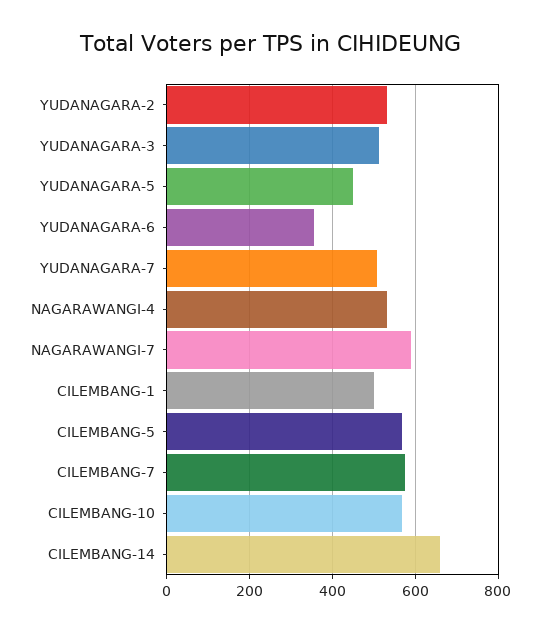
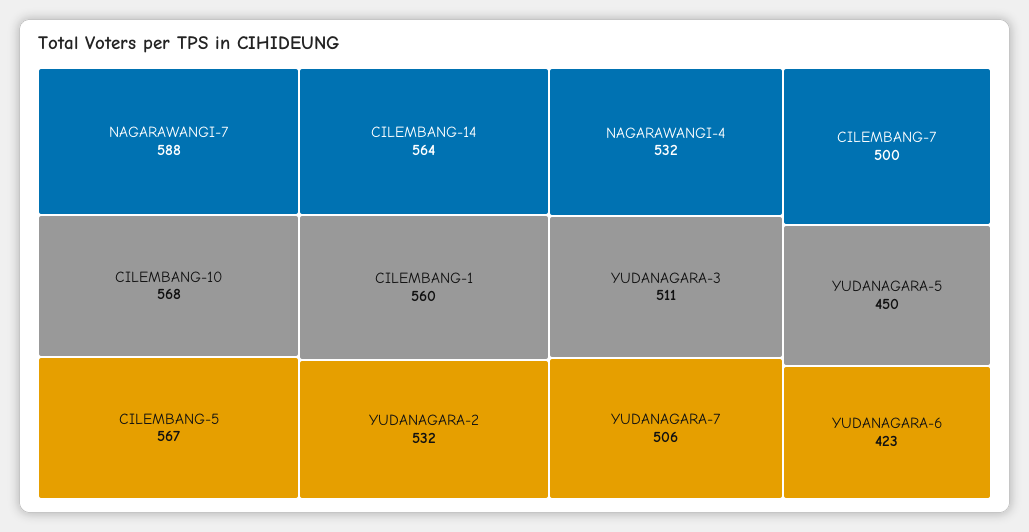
  {
    "YUDANAGARA-2": 532,
    "YUDANAGARA-3": 511,
    "YUDANAGARA-5": 450,
-   "YUDANAGARA-6": 360,
+   "YUDANAGARA-6": 423,
    "YUDANAGARA-7": 506,
    "NAGARAWANGI-4": 532,
    "NAGARAWANGI-7": 588,
-   "CILEMBANG-1": 500,
+   "CILEMBANG-1": 560,
    "CILEMBANG-5": 567,
-   "CILEMBANG-7": 580,
+   "CILEMBANG-7": 500,
    "CILEMBANG-10": 568,
-   "CILEMBANG-14": 660
+   "CILEMBANG-14": 564
  }

